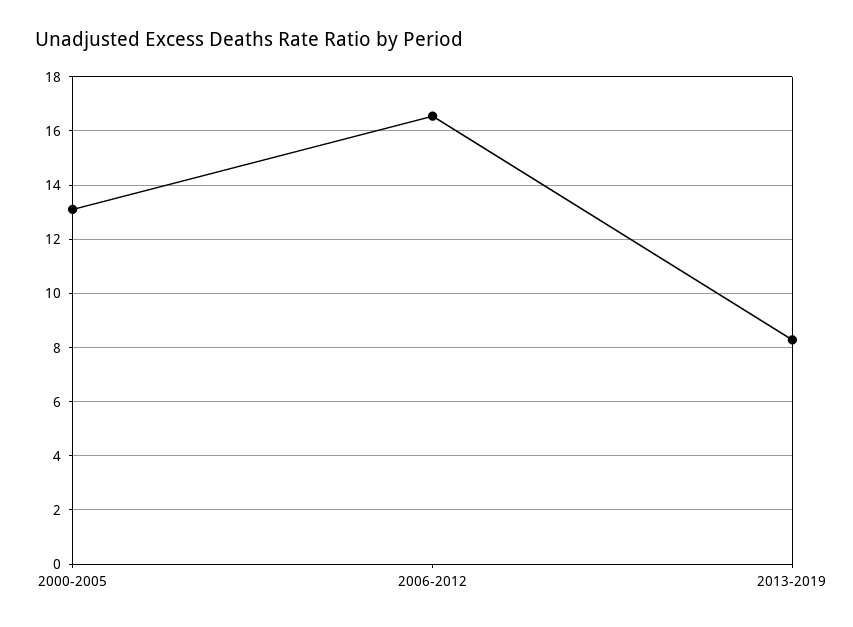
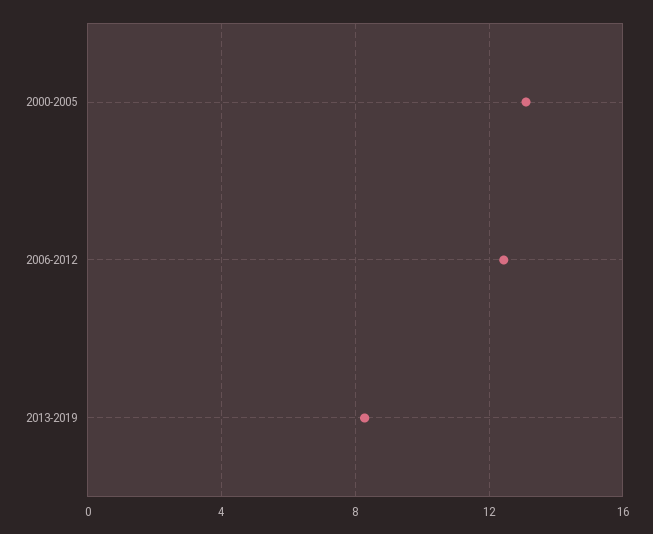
  {
    "2000-2005": 13,
-   "2006-2012": 16.5,
+   "2006-2012": 12.5,
    "2013-2019": 8.25
  }

